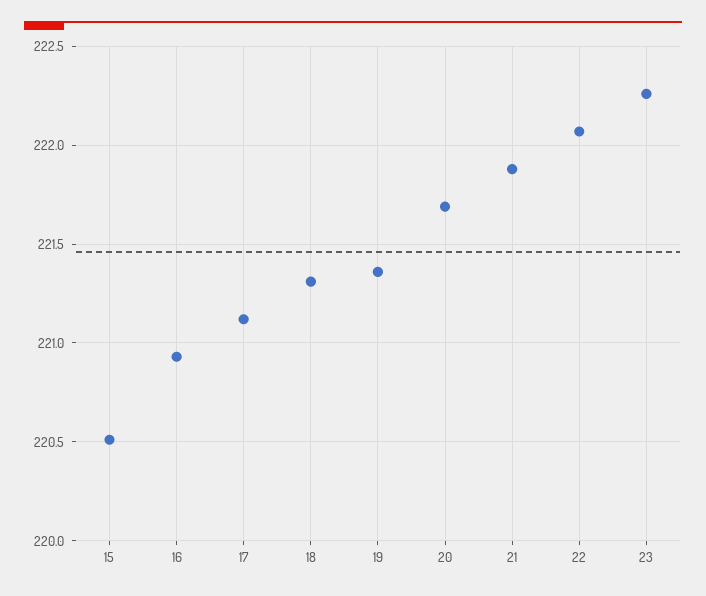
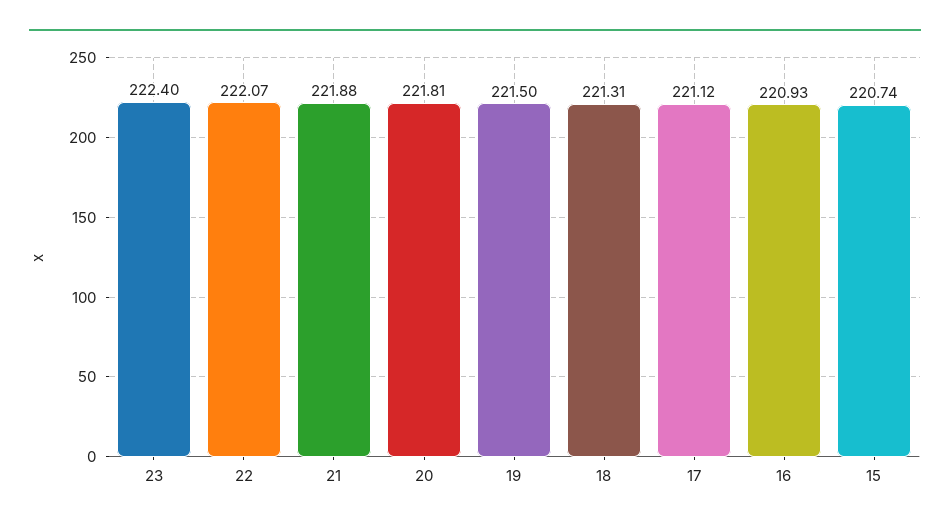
  {
-   "15": 220.5,
+   "15": 220.74,
    "16": 220.93,
    "17": 221.12,
    "18": 221.31,
-   "19": 221.35,
+   "19": 221.5,
-   "20": 221.7,
+   "20": 221.81,
    "21": 221.88,
    "22": 222.07,
-   "23": 222.25
+   "23": 222.4
  }

